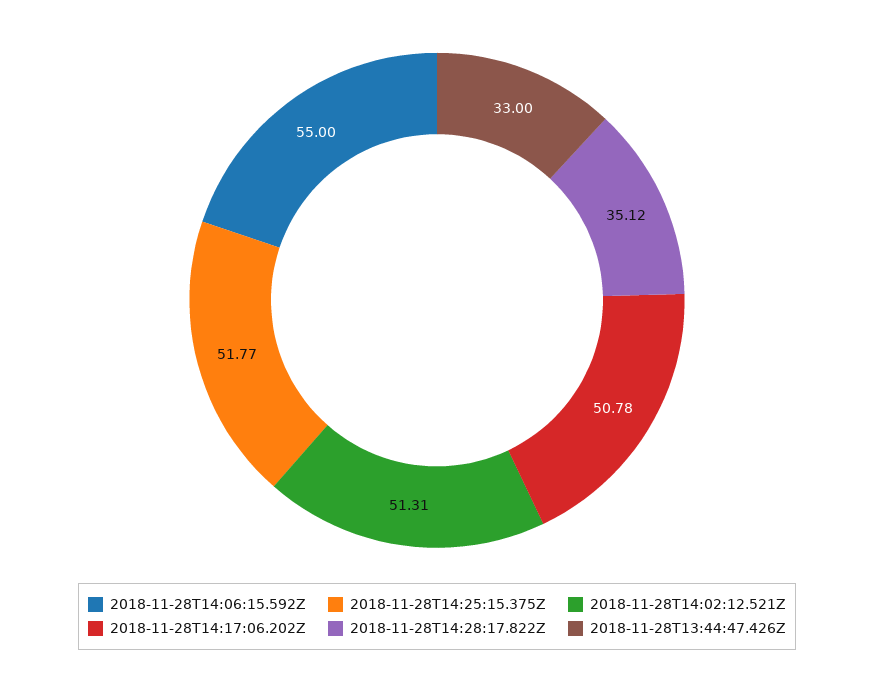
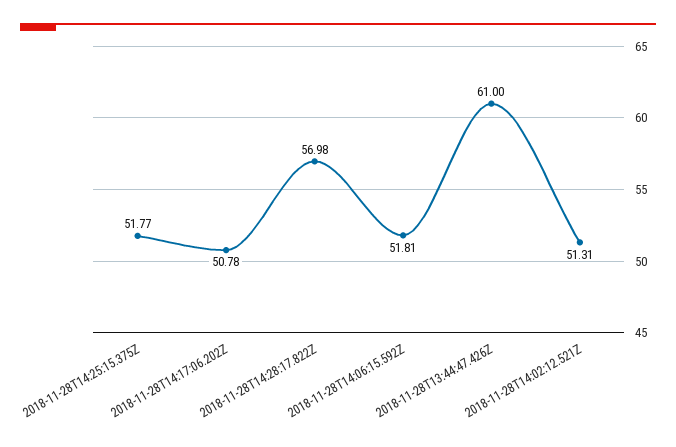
  {
-   "2018-11-28T14:06:15.592Z": 55,
+   "2018-11-28T14:06:15.592Z": 51.81,
    "2018-11-28T14:25:15.375Z": 51.77,
    "2018-11-28T14:02:12.521Z": 51.31,
    "2018-11-28T14:17:06.202Z": 50.78,
-   "2018-11-28T14:28:17.822Z": 35.12,
+   "2018-11-28T14:28:17.822Z": 56.98,
-   "2018-11-28T13:44:47.426Z": 33
+   "2018-11-28T13:44:47.426Z": 61
  }

